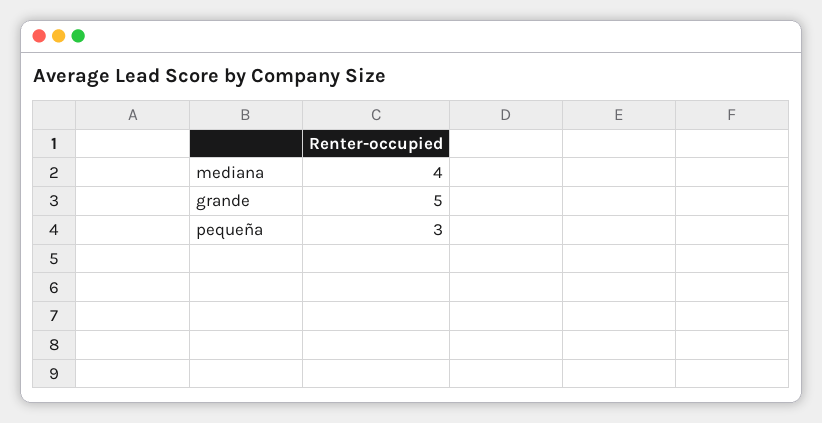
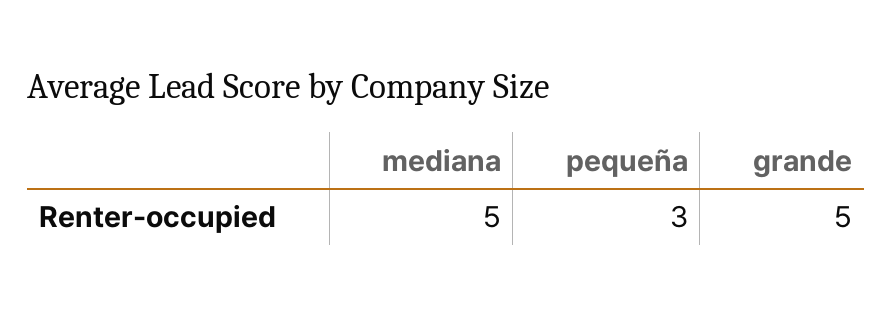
  {
-   "mediana": 4,
+   "mediana": 5,
    "grande": 5,
    "pequeña": 3
  }

